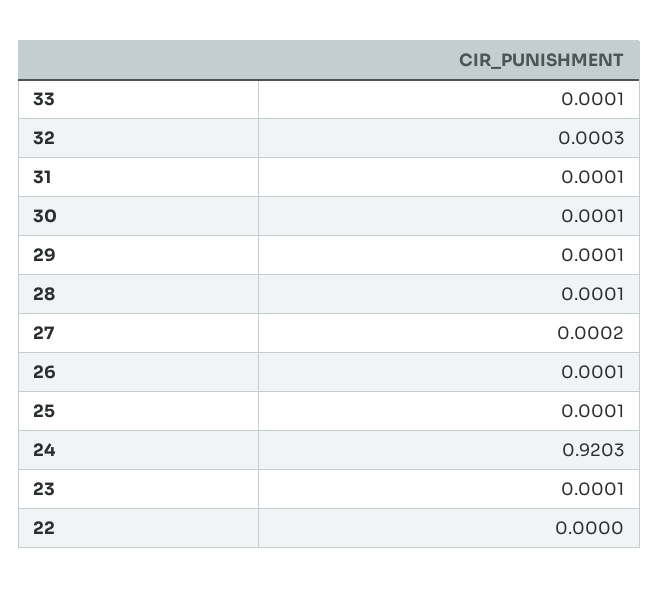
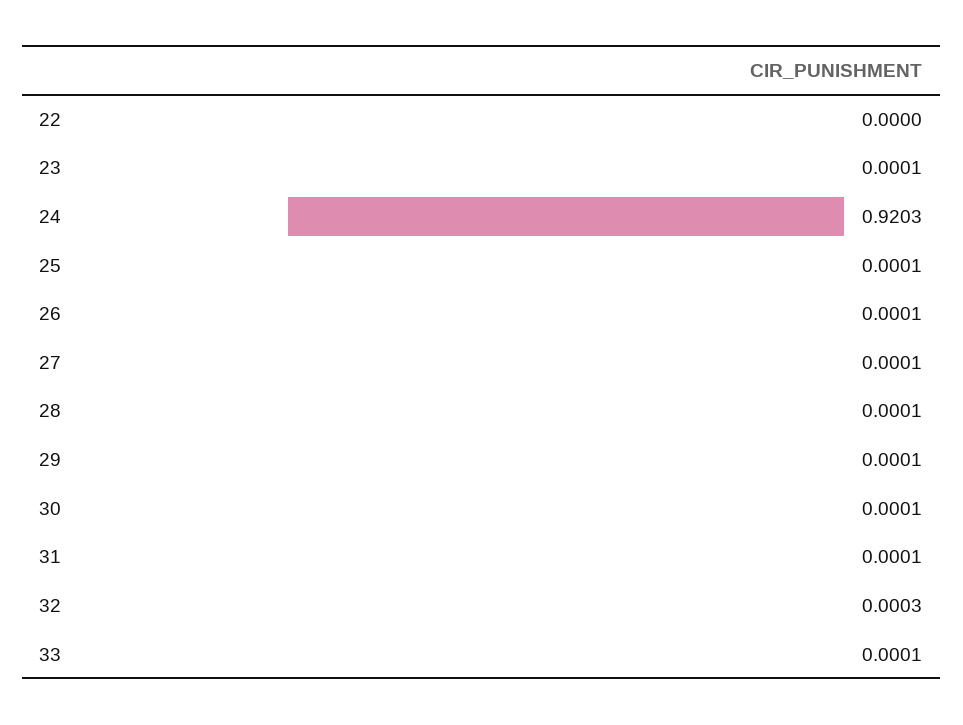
  {
    "33": 0.0001,
    "32": 0.0003,
    "31": 0.0001,
    "30": 0.0001,
    "29": 0.0001,
    "28": 0.0001,
-   "27": 0.0002,
+   "27": 0.0001,
    "26": 0.0001,
    "25": 0.0001,
    "24": 0.9203,
    "23": 0.0001,
    "22": 0
  }

